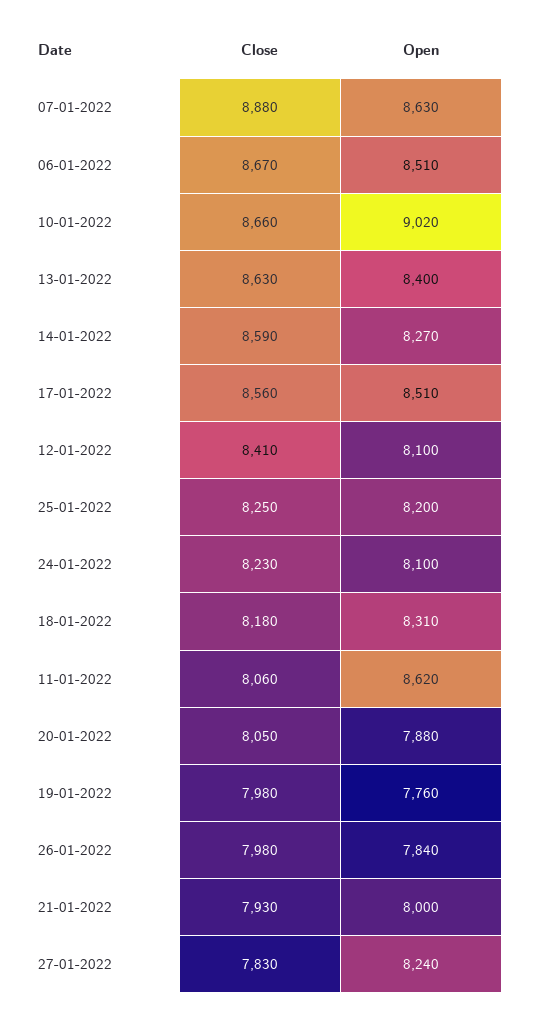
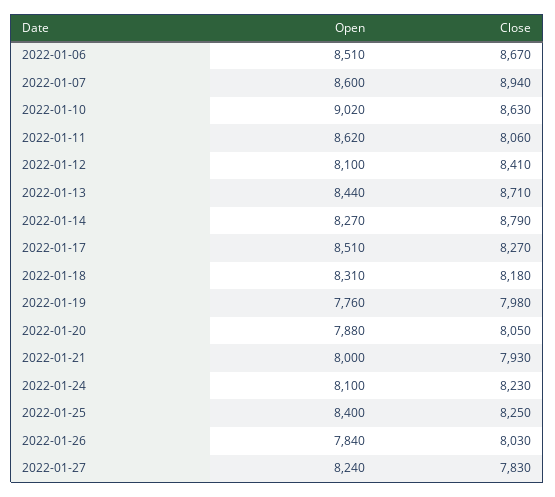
  {
    "Close": {
-     "07-01-2022": 8880,
+     "07-01-2022": 8940,
      "06-01-2022": 8670,
-     "10-01-2022": 8660,
+     "10-01-2022": 8630,
-     "13-01-2022": 8630,
+     "13-01-2022": 8710,
-     "14-01-2022": 8590,
+     "14-01-2022": 8790,
-     "17-01-2022": 8560,
+     "17-01-2022": 8270,
      "12-01-2022": 8410,
      "25-01-2022": 8250,
      "24-01-2022": 8230,
      "18-01-2022": 8180,
      "11-01-2022": 8060,
      "20-01-2022": 8050,
      "19-01-2022": 7980,
-     "26-01-2022": 7980,
+     "26-01-2022": 8030,
      "21-01-2022": 7930,
      "27-01-2022": 7830
    },
    "Open": {
-     "07-01-2022": 8630,
+     "07-01-2022": 8600,
      "06-01-2022": 8510,
      "10-01-2022": 9020,
-     "13-01-2022": 8400,
+     "13-01-2022": 8440,
      "14-01-2022": 8270,
      "17-01-2022": 8510,
      "12-01-2022": 8100,
-     "25-01-2022": 8200,
+     "25-01-2022": 8400,
      "24-01-2022": 8100,
      "18-01-2022": 8310,
      "11-01-2022": 8620,
      "20-01-2022": 7880,
      "19-01-2022": 7760,
      "26-01-2022": 7840,
      "21-01-2022": 8000,
      "27-01-2022": 8240
    }
  }

